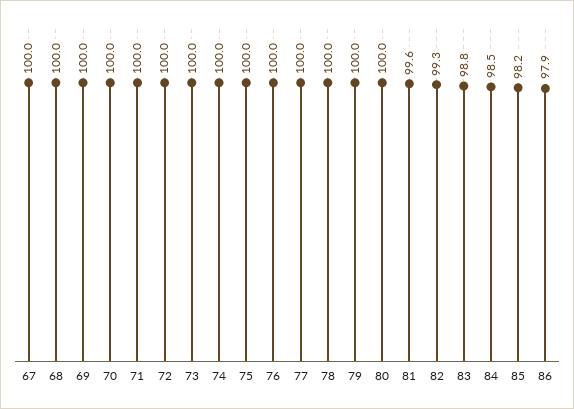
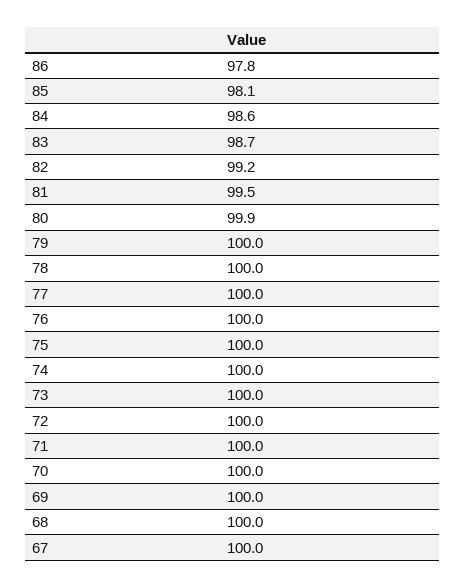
  {
    "67": 100,
    "68": 100,
    "69": 100,
    "70": 100,
    "71": 100,
    "72": 100,
    "73": 100,
    "74": 100,
    "75": 100,
    "76": 100,
    "77": 100,
    "78": 100,
    "79": 100,
-   "80": 100,
+   "80": 99.9,
-   "81": 99.6,
+   "81": 99.5,
-   "82": 99.3,
+   "82": 99.2,
-   "83": 98.8,
+   "83": 98.7,
-   "84": 98.5,
+   "84": 98.6,
-   "85": 98.2,
+   "85": 98.1,
-   "86": 97.9
+   "86": 97.8
  }

